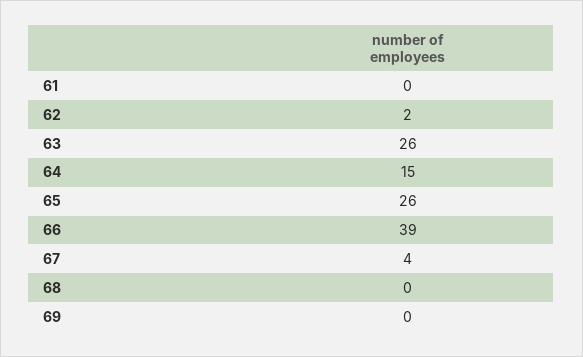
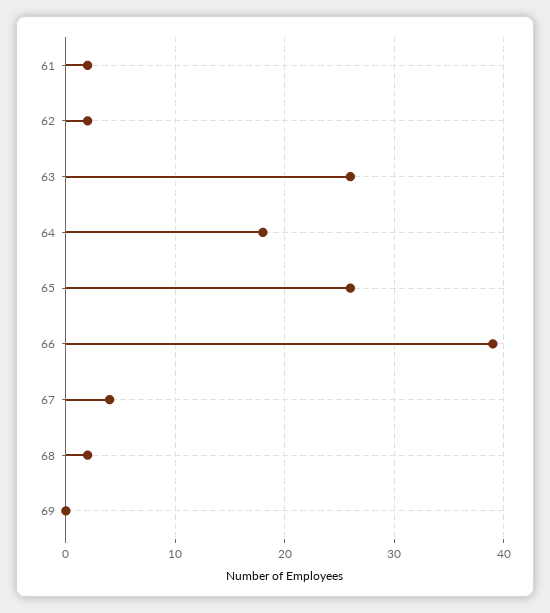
  {
-   "61": 0,
+   "61": 2,
    "62": 2,
    "63": 26,
-   "64": 15,
+   "64": 18,
    "65": 26,
    "66": 39,
    "67": 4,
-   "68": 0,
+   "68": 2,
    "69": 0
  }

